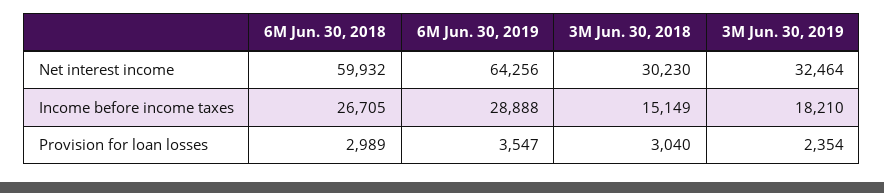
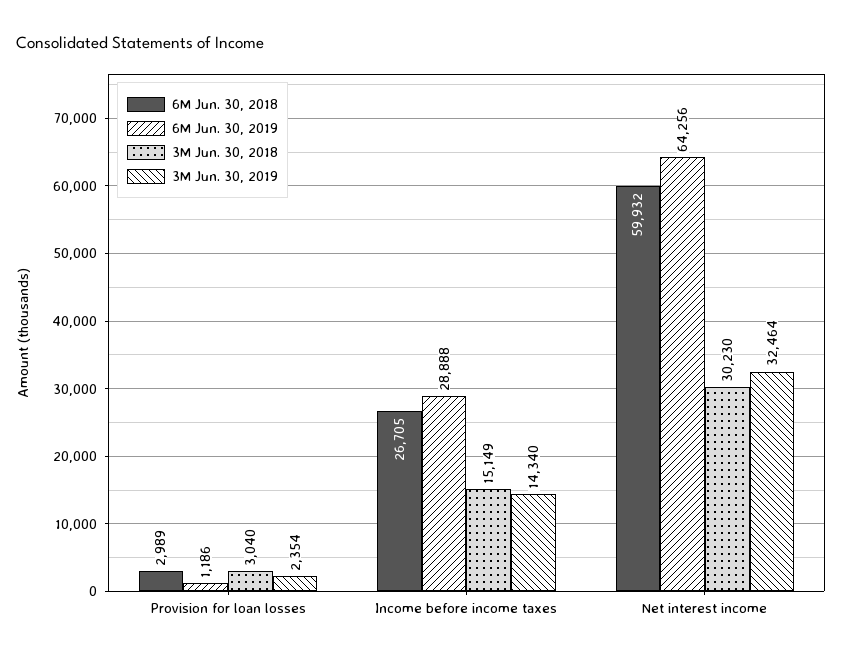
  {
    "6M Jun. 30, 2018": {
      "Net interest income": 59932,
      "Income before income taxes": 26705,
      "Provision for loan losses": 2989
    },
    "6M Jun. 30, 2019": {
      "Net interest income": 64256,
      "Income before income taxes": 28888,
-     "Provision for loan losses": 3547
+     "Provision for loan losses": 1186
    },
    "3M Jun. 30, 2018": {
      "Net interest income": 30230,
      "Income before income taxes": 15149,
      "Provision for loan losses": 3040
    },
    "3M Jun. 30, 2019": {
      "Net interest income": 32464,
-     "Income before income taxes": 18210,
+     "Income before income taxes": 14340,
      "Provision for loan losses": 2354
    }
  }

